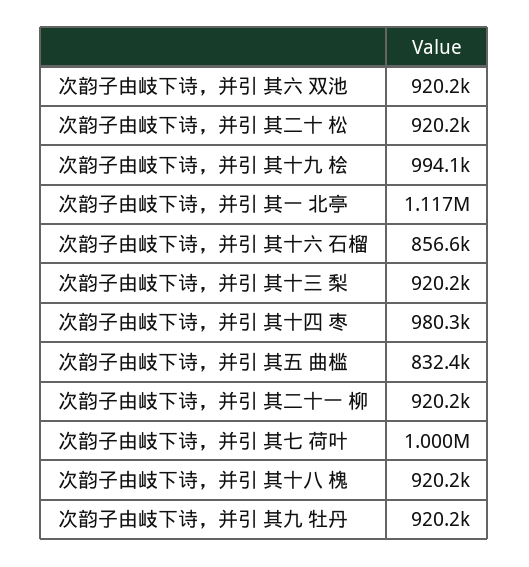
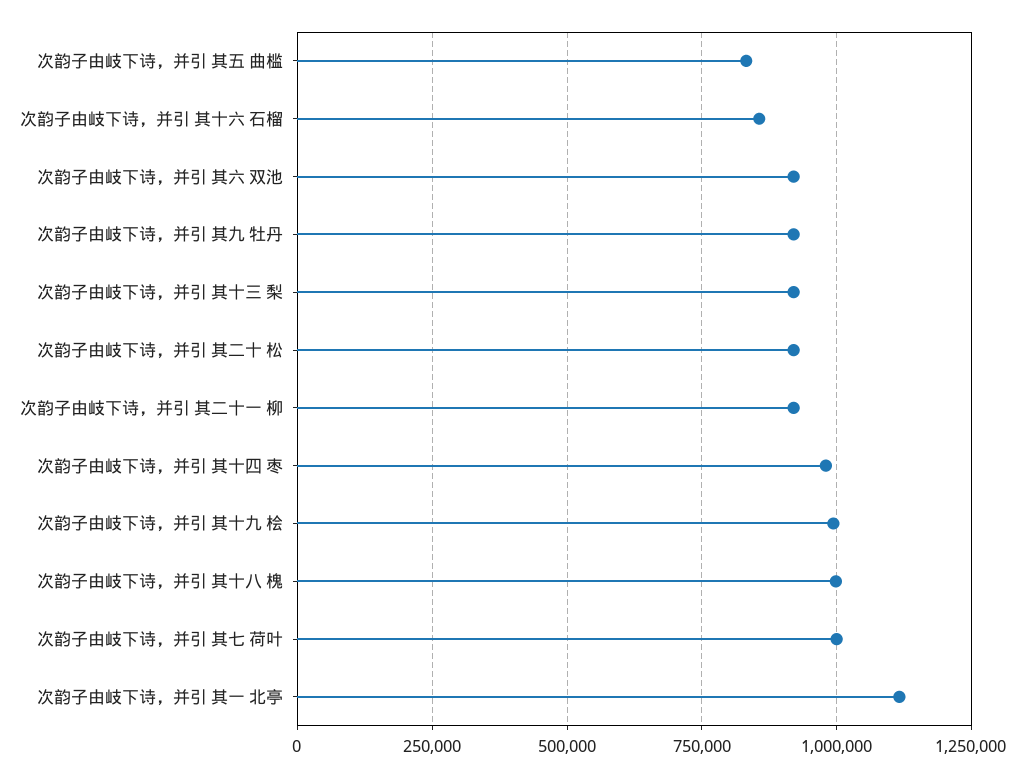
  {
    "次韵子由岐下诗，并引 其六 双池": 920200,
    "次韵子由岐下诗，并引 其二十 松": 920200,
    "次韵子由岐下诗，并引 其十九 桧": 994100,
    "次韵子由岐下诗，并引 其一 北亭": 1117000,
    "次韵子由岐下诗，并引 其十六 石榴": 856600,
    "次韵子由岐下诗，并引 其十三 梨": 920200,
    "次韵子由岐下诗，并引 其十四 枣": 980300,
    "次韵子由岐下诗，并引 其五 曲槛": 832400,
    "次韵子由岐下诗，并引 其二十一 柳": 920200,
    "次韵子由岐下诗，并引 其七 荷叶": 1000000,
-   "次韵子由岐下诗，并引 其十八 槐": 920200,
+   "次韵子由岐下诗，并引 其十八 槐": 1000000,
    "次韵子由岐下诗，并引 其九 牡丹": 920200
  }

